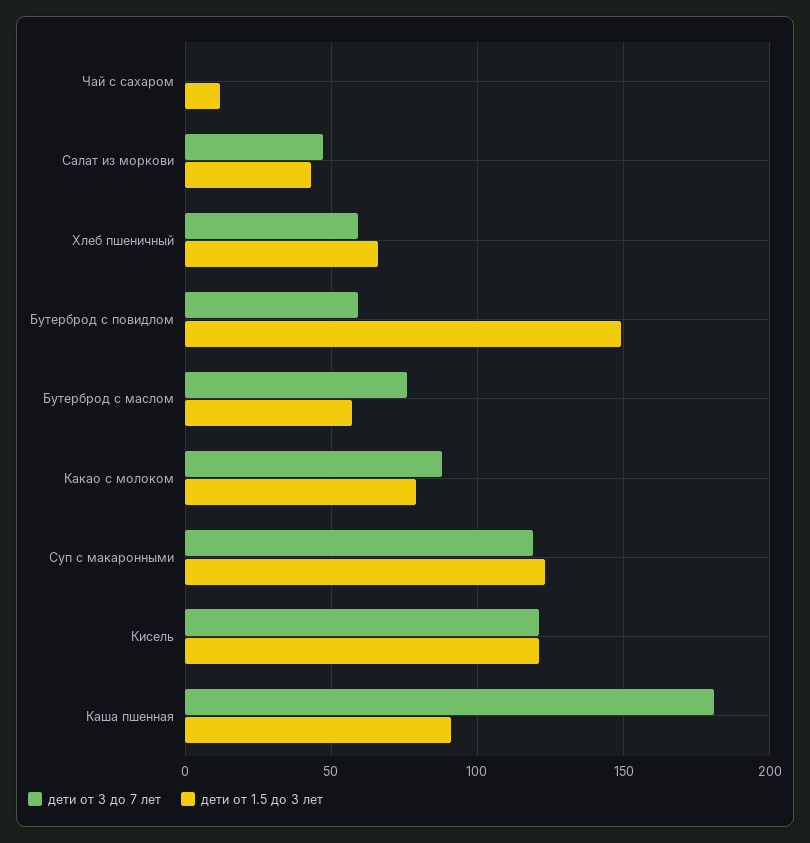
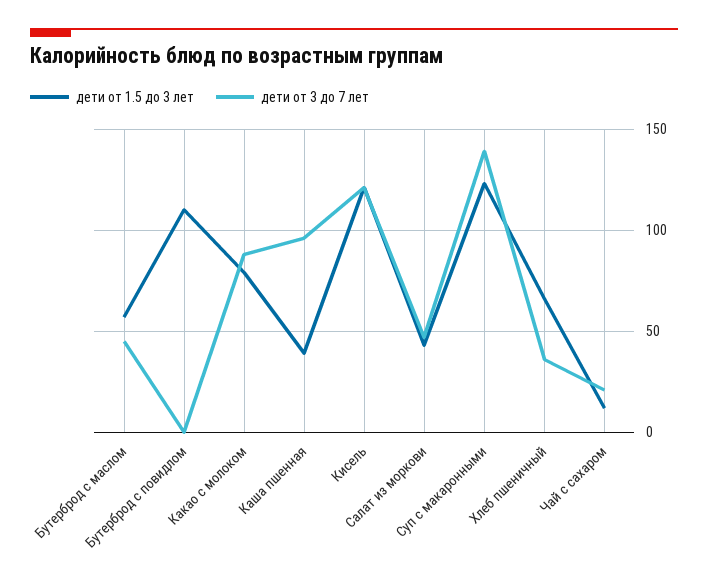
  {
    "дети от 3 до 7 лет": {
-     "Чай с сахаром": 0,
+     "Чай с сахаром": 20,
      "Салат из моркови": 45,
-     "Хлеб пшеничный": 60,
+     "Хлеб пшеничный": 35,
-     "Бутерброд с повидлом": 60,
+     "Бутерброд с повидлом": 0,
-     "Бутерброд с маслом": 75,
+     "Бутерброд с маслом": 45,
      "Какао с молоком": 90,
-     "Суп с макаронными": 120,
+     "Суп с макаронными": 140,
      "Кисель": 120,
-     "Каша пшенная": 180
+     "Каша пшенная": 95
    },
    "дети от 1.5 до 3 лет": {
      "Чай с сахаром": 10,
      "Салат из моркови": 45,
      "Хлеб пшеничный": 65,
-     "Бутерброд с повидлом": 150,
+     "Бутерброд с повидлом": 110,
      "Бутерброд с маслом": 55,
      "Какао с молоком": 80,
      "Суп с макаронными": 125,
      "Кисель": 120,
-     "Каша пшенная": 90
+     "Каша пшенная": 40
    }
  }

